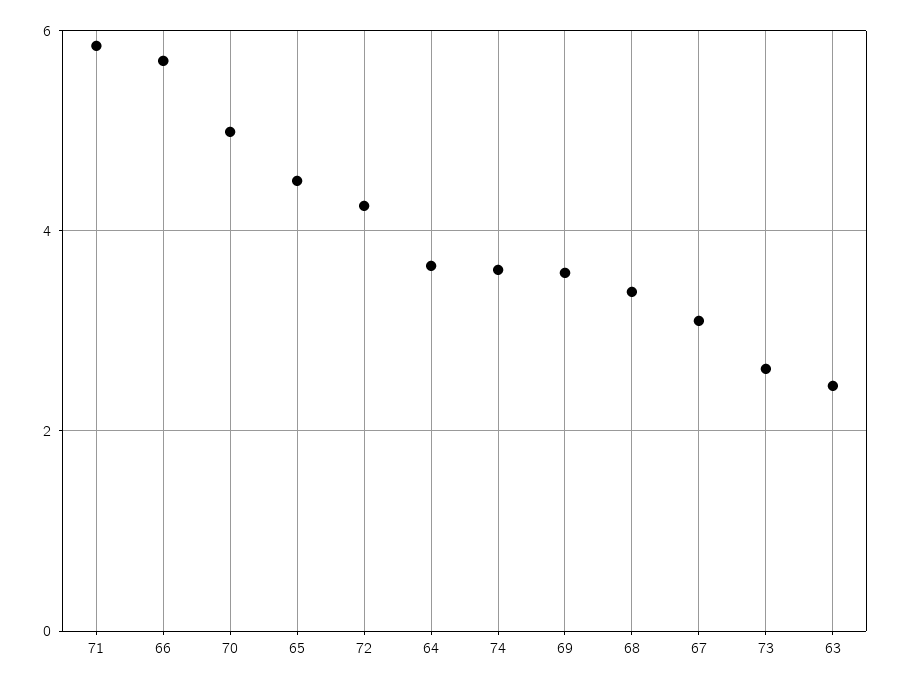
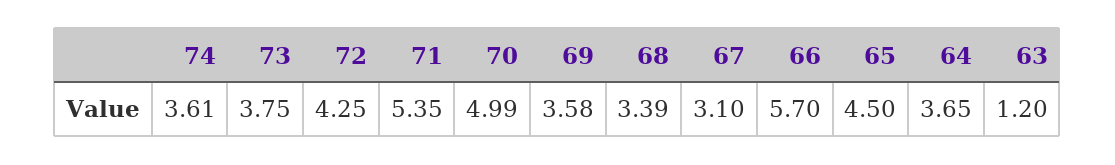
  {
-   "71": 5.8,
+   "71": 5.35,
    "66": 5.7,
    "70": 4.99,
    "65": 4.5,
    "72": 4.25,
    "64": 3.65,
    "74": 3.61,
    "69": 3.58,
    "68": 3.39,
    "67": 3.1,
-   "73": 2.6,
+   "73": 3.75,
-   "63": 2.4
+   "63": 1.2
  }

